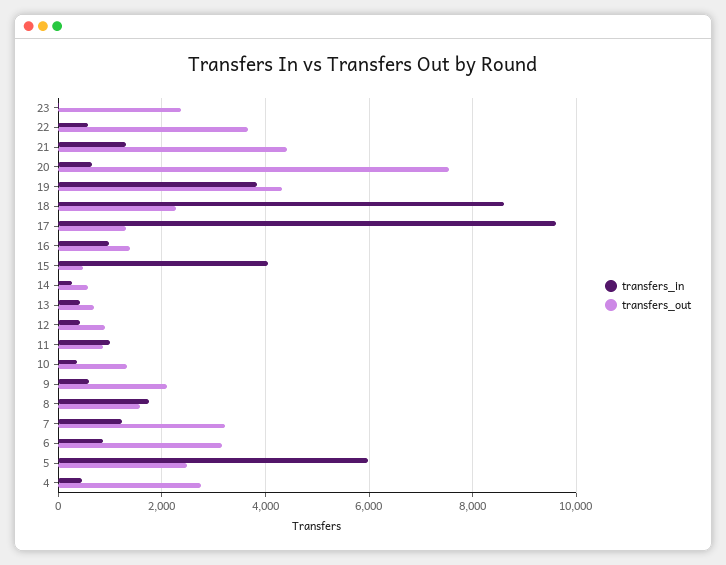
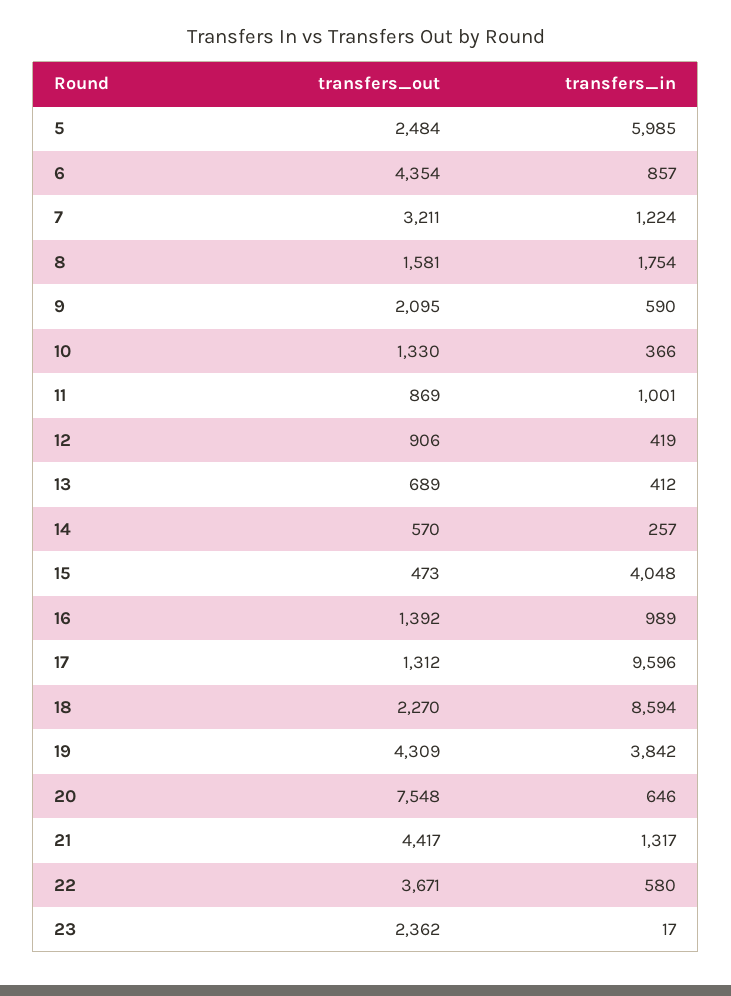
  {
    "transfers_in": {
      "23": 17,
      "22": 580,
      "21": 1317,
      "20": 646,
      "19": 3842,
      "18": 8594,
      "17": 9596,
      "16": 989,
      "15": 4048,
      "14": 257,
      "13": 412,
      "12": 419,
      "11": 1001,
      "10": 366,
      "9": 590,
      "8": 1754,
      "7": 1224,
      "6": 857,
-     "5": 5985,
+     "5": 5985
-     "4": 400
    },
    "transfers_out": {
      "23": 2362,
      "22": 3671,
      "21": 4417,
      "20": 7548,
      "19": 4309,
      "18": 2270,
      "17": 1312,
      "16": 1392,
      "15": 473,
      "14": 570,
      "13": 689,
      "12": 906,
      "11": 869,
      "10": 1330,
      "9": 2095,
      "8": 1581,
      "7": 3211,
-     "6": 3200,
+     "6": 4354,
-     "5": 2484,
+     "5": 2484
-     "4": 2800
    }
  }

